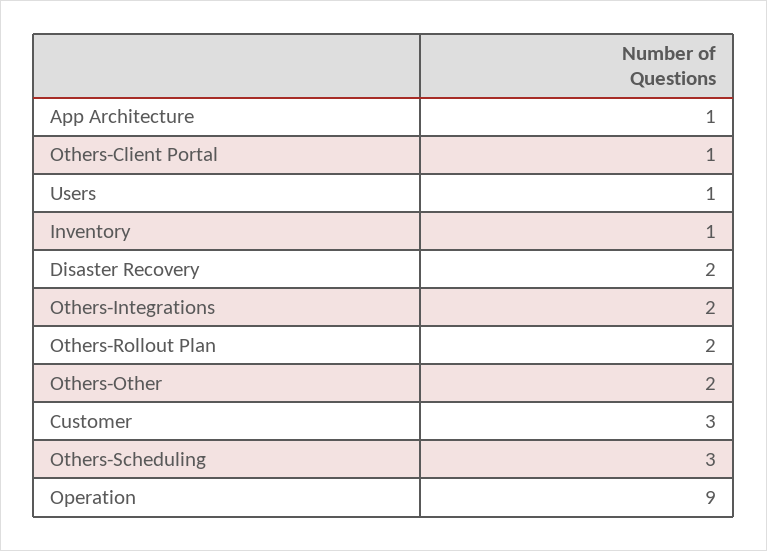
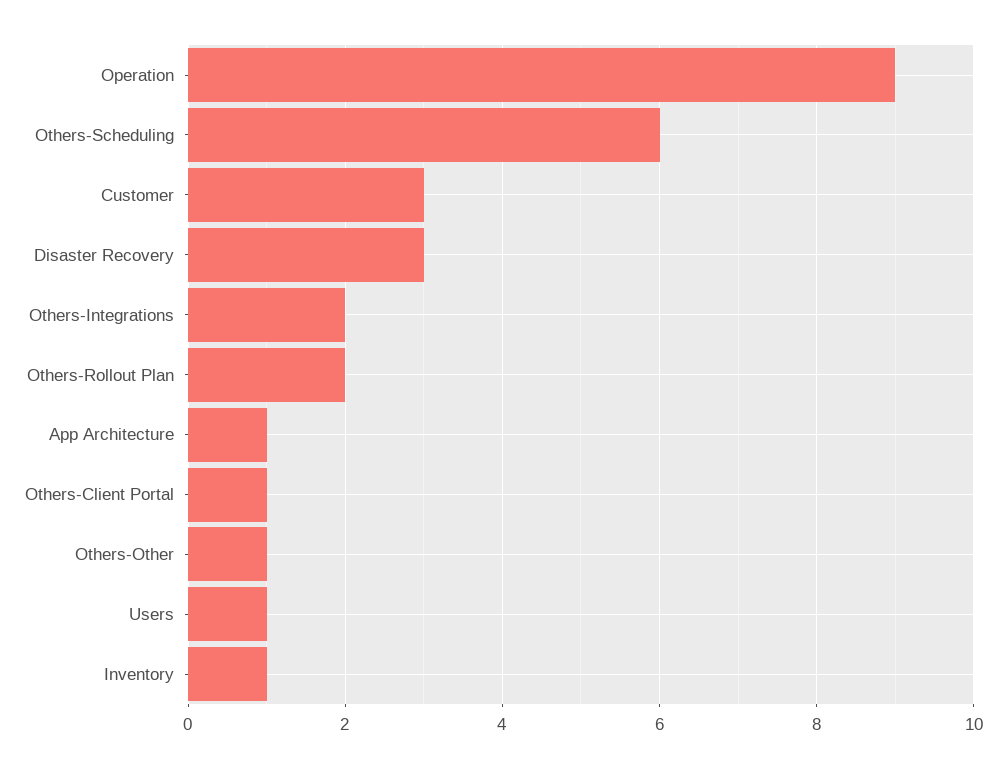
  {
    "App Architecture": 1,
    "Others-Client Portal": 1,
    "Users": 1,
    "Inventory": 1,
-   "Disaster Recovery": 2,
+   "Disaster Recovery": 3,
    "Others-Integrations": 2,
    "Others-Rollout Plan": 2,
-   "Others-Other": 2,
+   "Others-Other": 1,
    "Customer": 3,
-   "Others-Scheduling": 3,
+   "Others-Scheduling": 6,
    "Operation": 9
  }

